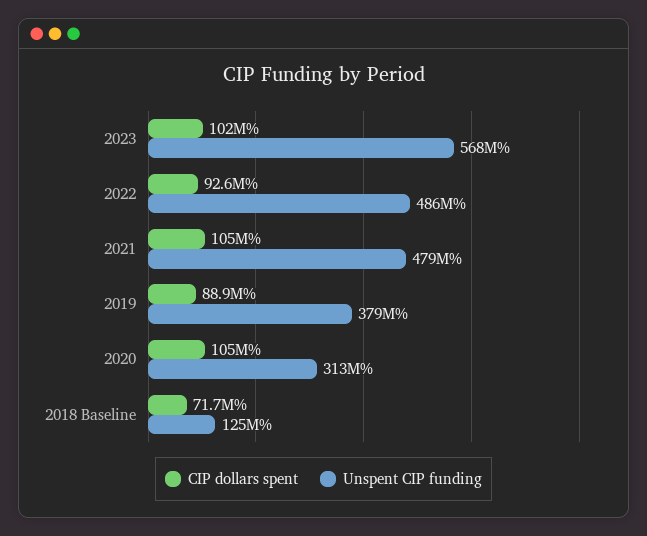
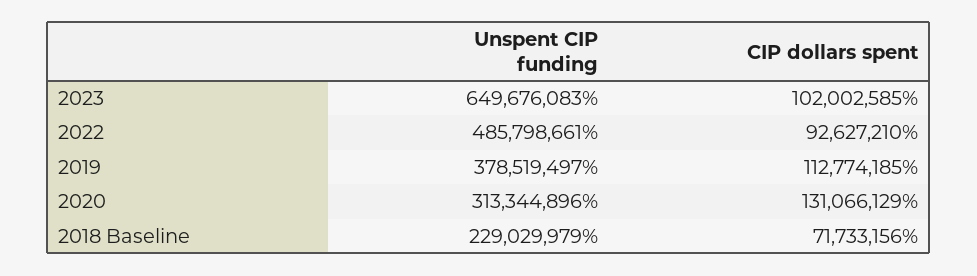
  {
    "CIP dollars spent": {
      "2023": 102002585,
      "2022": 92627210,
-     "2021": 105000000,
-     "2019": 88900000,
+     "2019": 112774185,
-     "2020": 105000000,
+     "2020": 131066129,
      "2018 Baseline": 71733156
    },
    "Unspent CIP funding": {
-     "2023": 568000000,
+     "2023": 649676083,
      "2022": 485798661,
-     "2021": 479000000,
      "2019": 378519497,
      "2020": 313344896,
-     "2018 Baseline": 125000000
+     "2018 Baseline": 229029979
    }
  }

